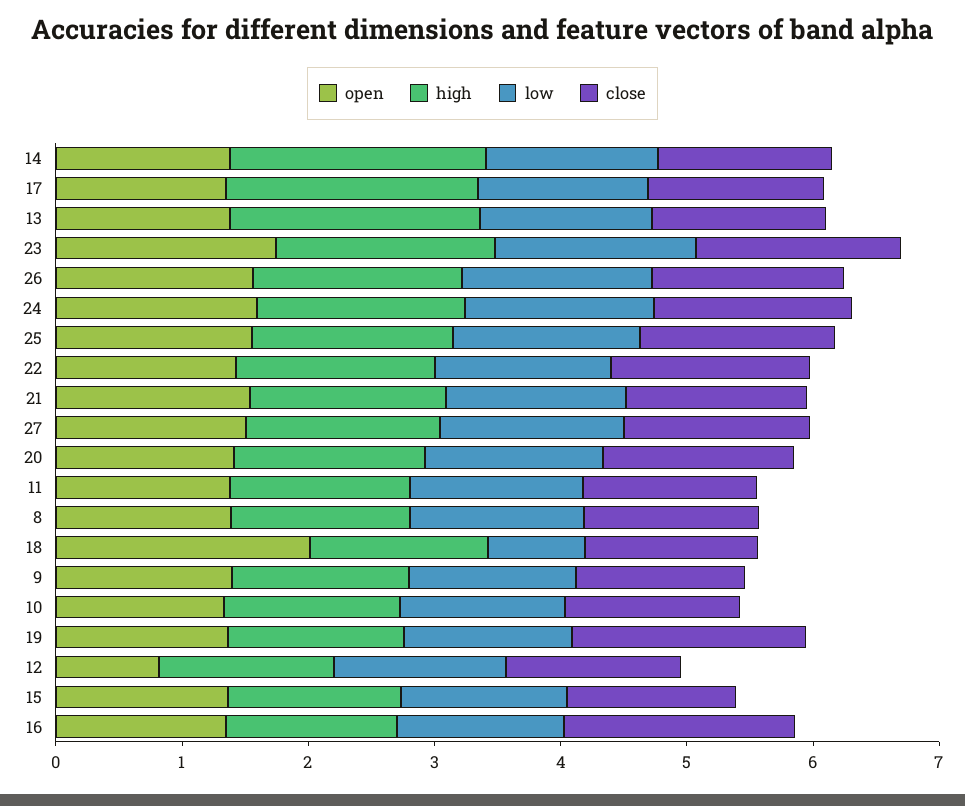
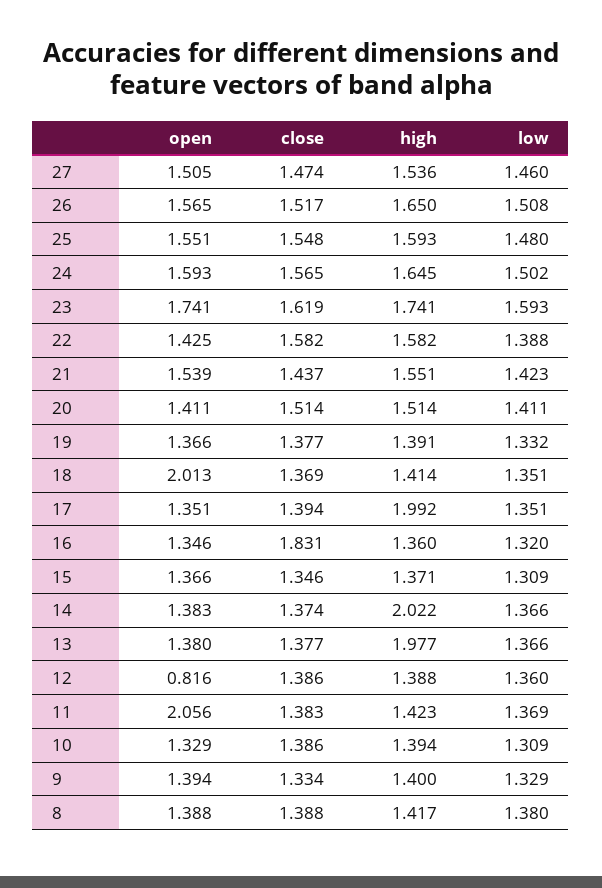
  {
    "open": {
      "14": 1.383,
      "17": 1.351,
      "13": 1.38,
      "23": 1.741,
      "26": 1.565,
      "24": 1.593,
      "25": 1.551,
      "22": 1.425,
      "21": 1.539,
      "27": 1.505,
      "20": 1.411,
-     "11": 1.4,
+     "11": 2.056,
      "8": 1.388,
      "18": 2.013,
      "9": 1.394,
      "10": 1.329,
      "19": 1.366,
      "12": 0.816,
      "15": 1.366,
      "16": 1.346
    },
    "high": {
      "14": 2.022,
      "17": 1.992,
      "13": 1.977,
      "23": 1.741,
      "26": 1.65,
      "24": 1.645,
      "25": 1.593,
      "22": 1.582,
      "21": 1.551,
      "27": 1.536,
      "20": 1.514,
      "11": 1.423,
      "8": 1.417,
      "18": 1.414,
      "9": 1.4,
      "10": 1.394,
      "19": 1.391,
      "12": 1.388,
      "15": 1.371,
      "16": 1.36
    },
    "low": {
      "14": 1.366,
      "17": 1.351,
      "13": 1.366,
      "23": 1.593,
      "26": 1.508,
      "24": 1.502,
      "25": 1.48,
      "22": 1.388,
      "21": 1.423,
      "27": 1.46,
      "20": 1.411,
      "11": 1.369,
      "8": 1.38,
-     "18": 0.8,
+     "18": 1.351,
      "9": 1.329,
      "10": 1.309,
      "19": 1.332,
      "12": 1.36,
      "15": 1.309,
      "16": 1.32
    },
    "close": {
      "14": 1.374,
      "17": 1.394,
      "13": 1.377,
      "23": 1.619,
      "26": 1.517,
      "24": 1.565,
      "25": 1.548,
      "22": 1.582,
      "21": 1.437,
      "27": 1.474,
      "20": 1.514,
      "11": 1.383,
      "8": 1.388,
      "18": 1.369,
      "9": 1.334,
      "10": 1.386,
-     "19": 1.8,
+     "19": 1.377,
      "12": 1.386,
      "15": 1.346,
      "16": 1.831
    }
  }

